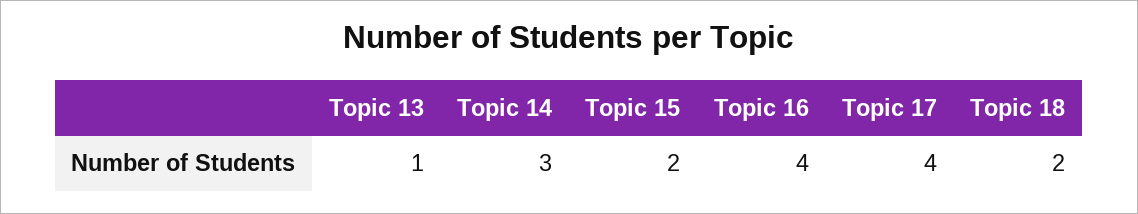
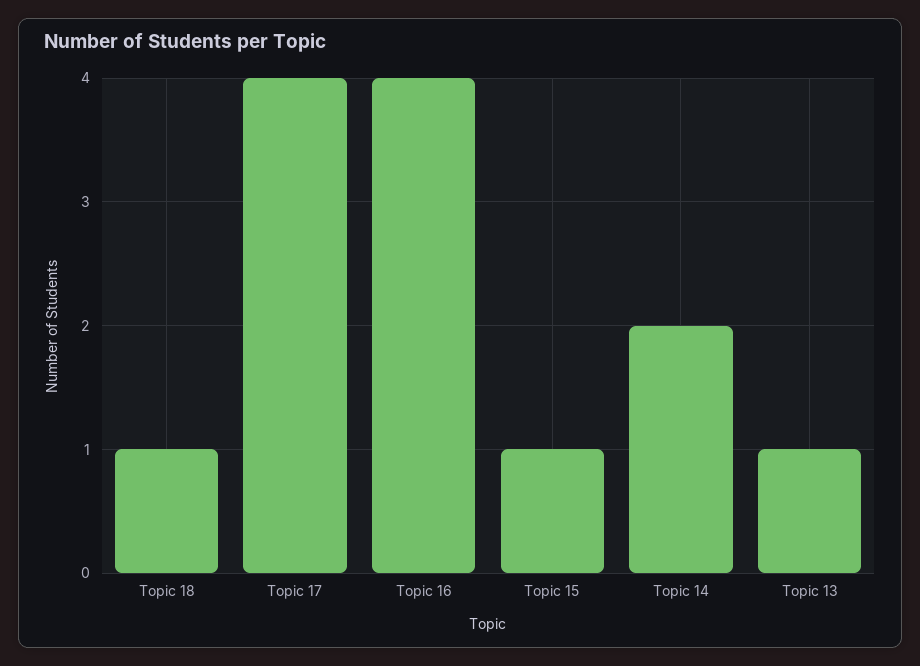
  {
    "Topic 13": 1,
-   "Topic 14": 3,
+   "Topic 14": 2,
-   "Topic 15": 2,
+   "Topic 15": 1,
    "Topic 16": 4,
    "Topic 17": 4,
-   "Topic 18": 2
+   "Topic 18": 1
  }

